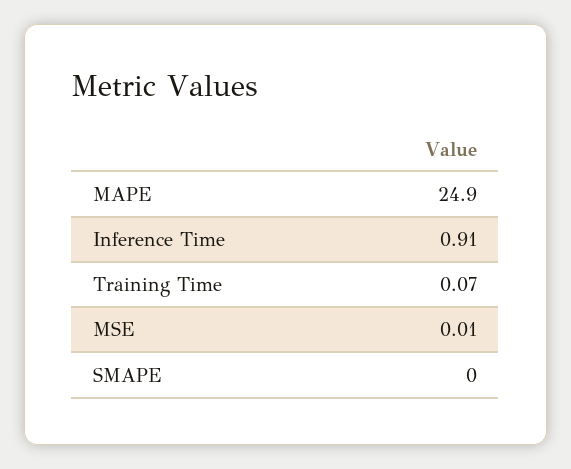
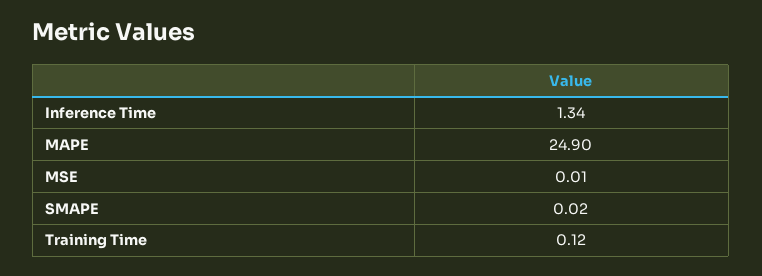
  {
    "MAPE": 24.9,
-   "Inference Time": 0.91,
+   "Inference Time": 1.34,
-   "Training Time": 0.07,
+   "Training Time": 0.12,
    "MSE": 0.01,
-   "SMAPE": 0
+   "SMAPE": 0.02
  }

